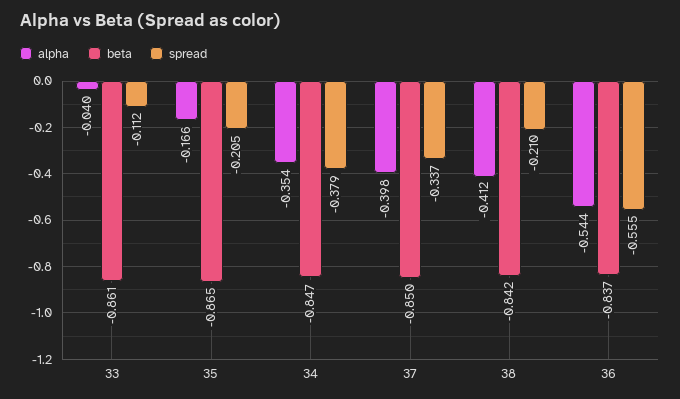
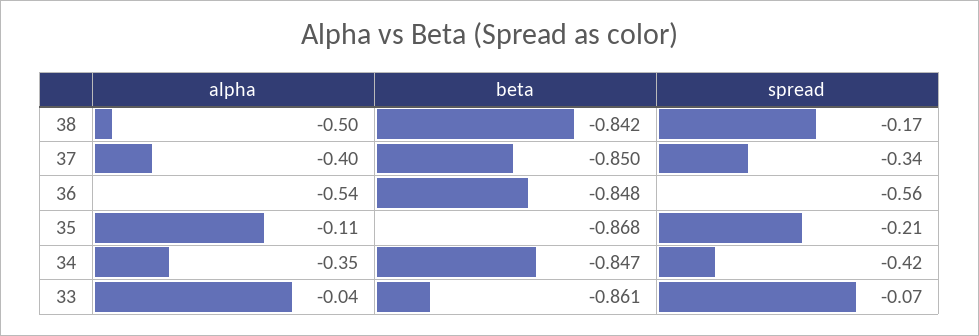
  {
    "alpha": {
      "33": -0.04,
-     "35": -0.166,
+     "35": -0.11,
      "34": -0.354,
      "37": -0.398,
-     "38": -0.412,
+     "38": -0.5,
      "36": -0.544
    },
    "beta": {
      "33": -0.861,
-     "35": -0.865,
+     "35": -0.868,
      "34": -0.847,
      "37": -0.85,
      "38": -0.842,
-     "36": -0.837
+     "36": -0.848
    },
    "spread": {
-     "33": -0.112,
+     "33": -0.07,
      "35": -0.205,
-     "34": -0.379,
+     "34": -0.42,
      "37": -0.337,
-     "38": -0.21,
+     "38": -0.17,
      "36": -0.555
    }
  }

